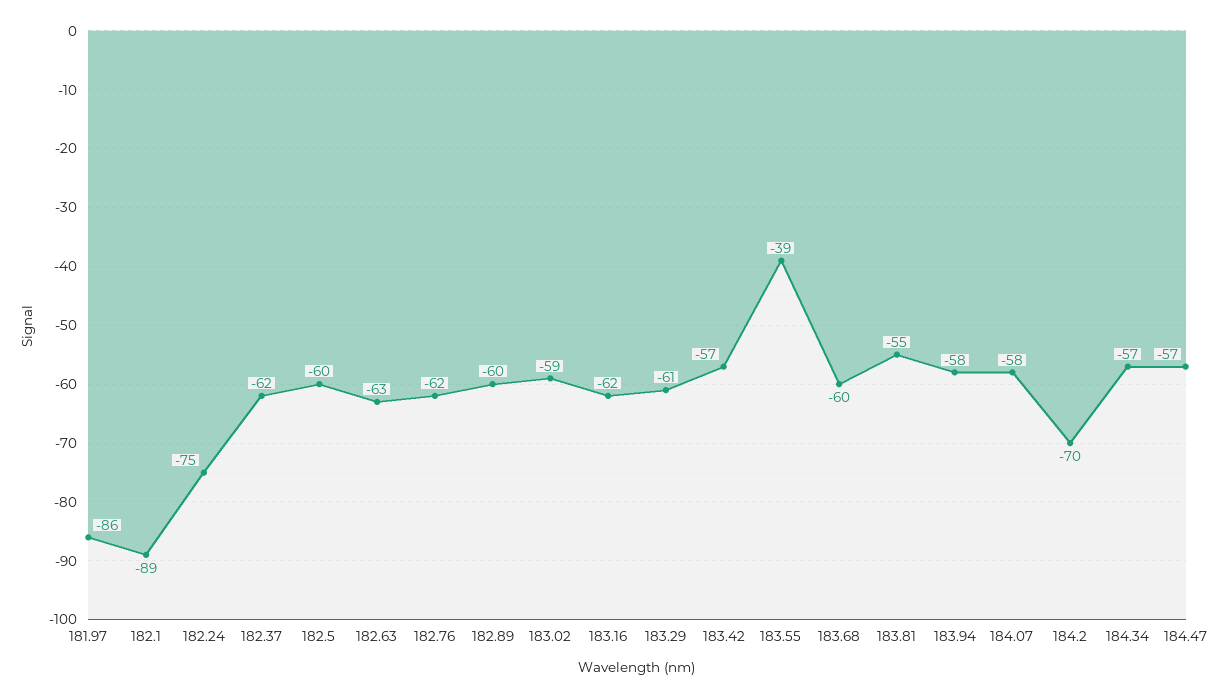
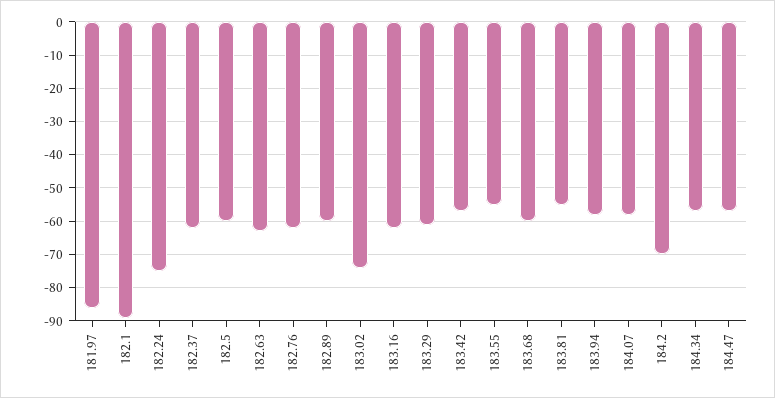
  {
    "181.97": -86,
    "182.1": -89,
    "182.24": -75,
    "182.37": -62,
    "182.5": -60,
    "182.63": -63,
    "182.76": -62,
    "182.89": -60,
-   "183.02": -59,
+   "183.02": -75,
    "183.16": -62,
    "183.29": -61,
    "183.42": -57,
-   "183.55": -39,
+   "183.55": -55,
    "183.68": -60,
    "183.81": -55,
    "183.94": -58,
    "184.07": -58,
    "184.2": -70,
    "184.34": -57,
    "184.47": -57
  }

